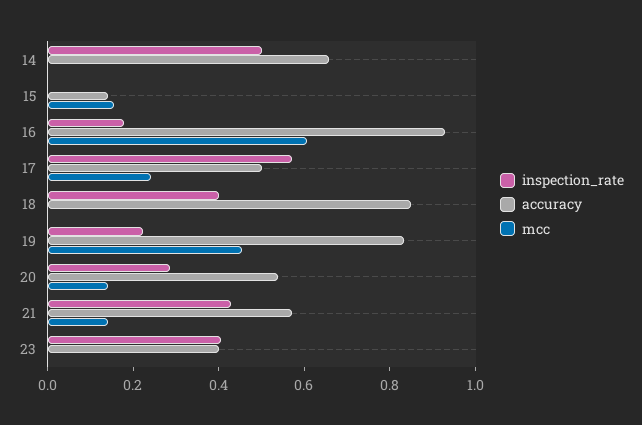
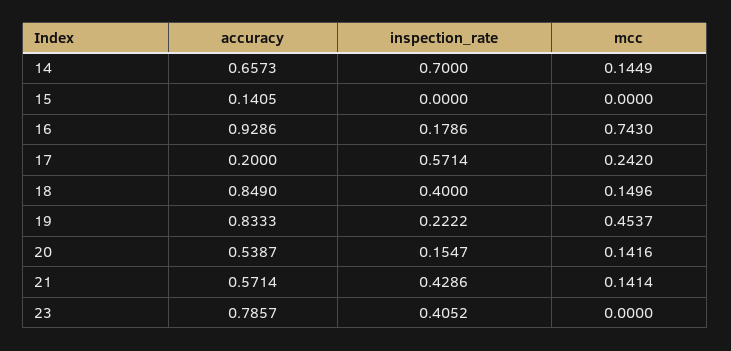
  {
    "inspection_rate": {
-     "14": 0.5,
+     "14": 0.7,
      "15": 0,
      "16": 0.1786,
      "17": 0.5714,
      "18": 0.4,
      "19": 0.2222,
-     "20": 0.3,
+     "20": 0.1547,
      "21": 0.4286,
      "23": 0.4052
    },
    "accuracy": {
      "14": 0.6573,
      "15": 0.1405,
      "16": 0.9286,
-     "17": 0.5,
+     "17": 0.2,
      "18": 0.849,
      "19": 0.8333,
      "20": 0.5387,
      "21": 0.5714,
-     "23": 0.4
+     "23": 0.7857
    },
    "mcc": {
-     "14": 0,
+     "14": 0.1449,
-     "15": 0.15,
+     "15": 0,
-     "16": 0.6,
+     "16": 0.743,
      "17": 0.242,
-     "18": 0,
+     "18": 0.1496,
      "19": 0.4537,
      "20": 0.1416,
      "21": 0.1414,
      "23": 0
    }
  }

